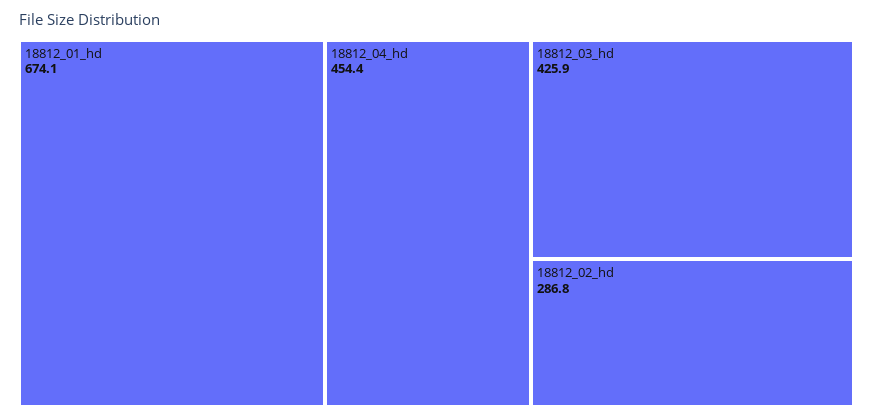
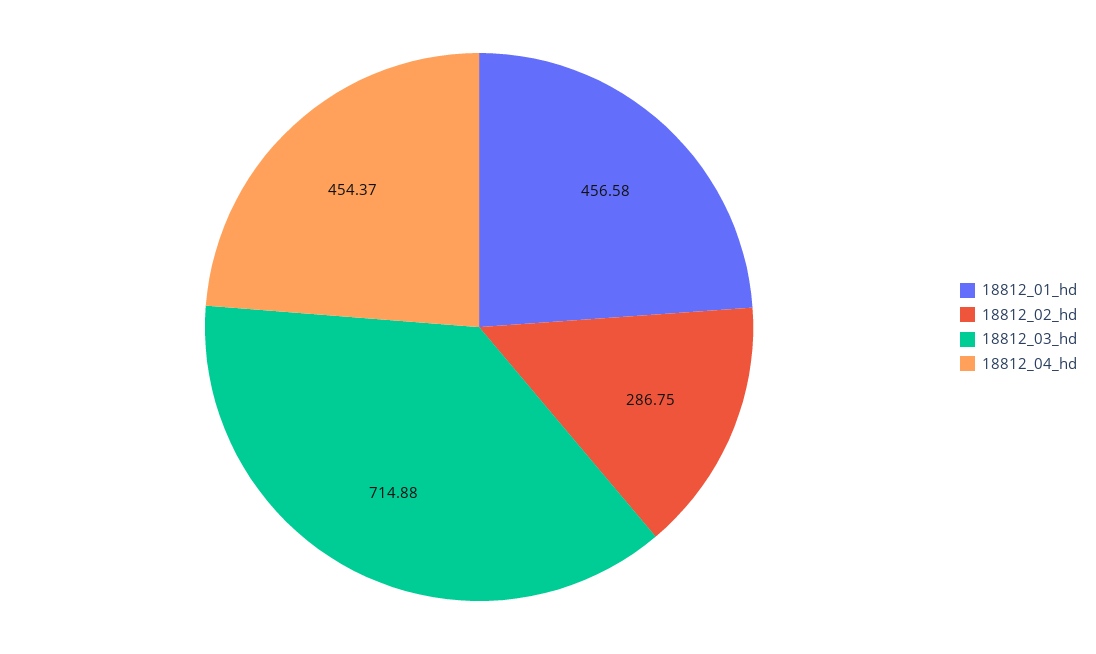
  {
-   "18812_01_hd": 674.1,
+   "18812_01_hd": 456.58,
    "18812_04_hd": 454.37,
-   "18812_03_hd": 425.9,
+   "18812_03_hd": 714.88,
    "18812_02_hd": 286.75
  }

